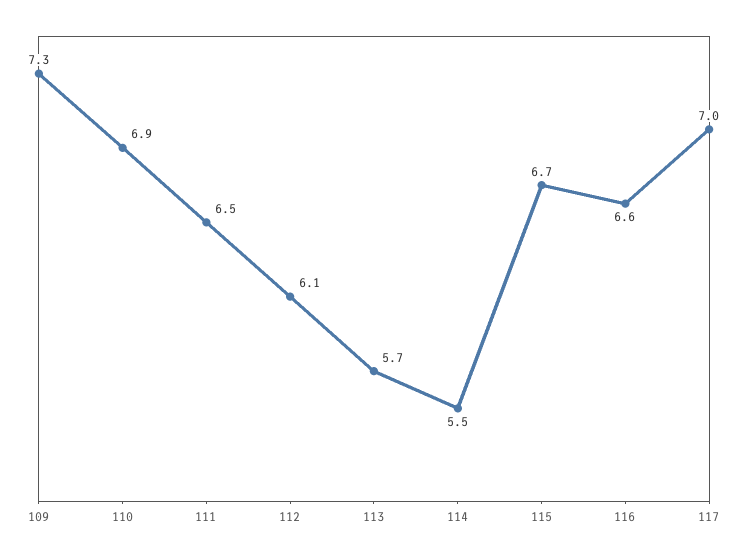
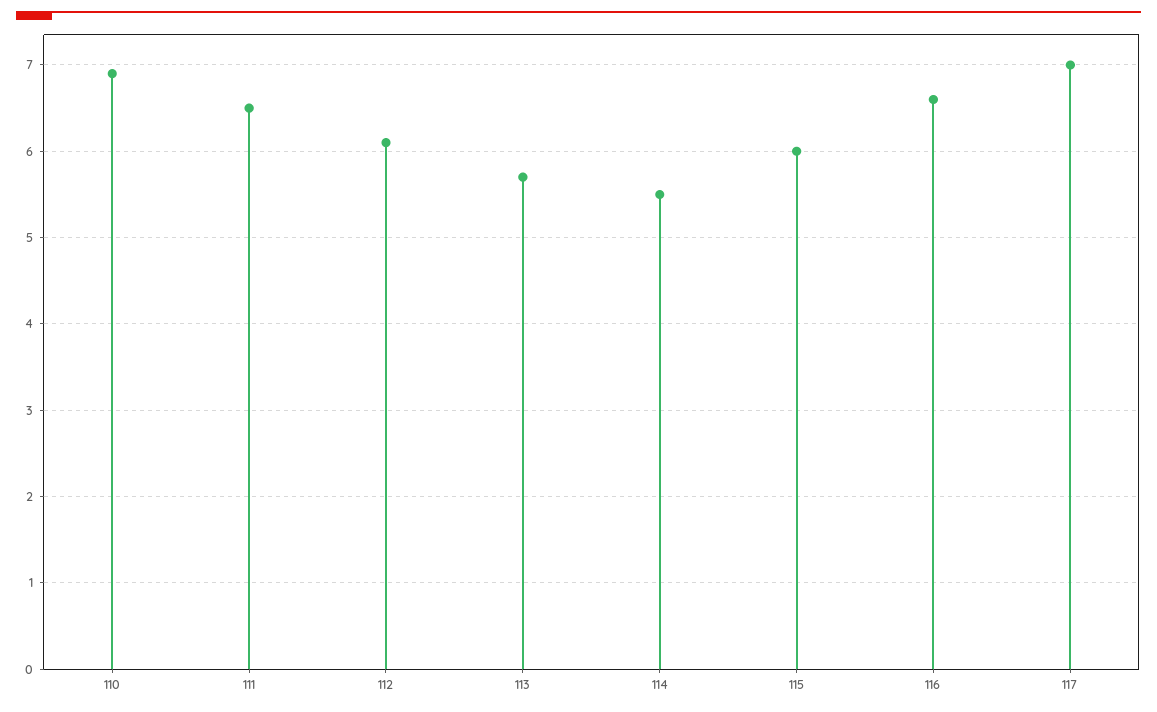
  {
-   "109": 7.3,
    "110": 6.9,
    "111": 6.5,
    "112": 6.1,
    "113": 5.7,
    "114": 5.5,
-   "115": 6.7,
+   "115": 6,
    "116": 6.6,
    "117": 7
  }

